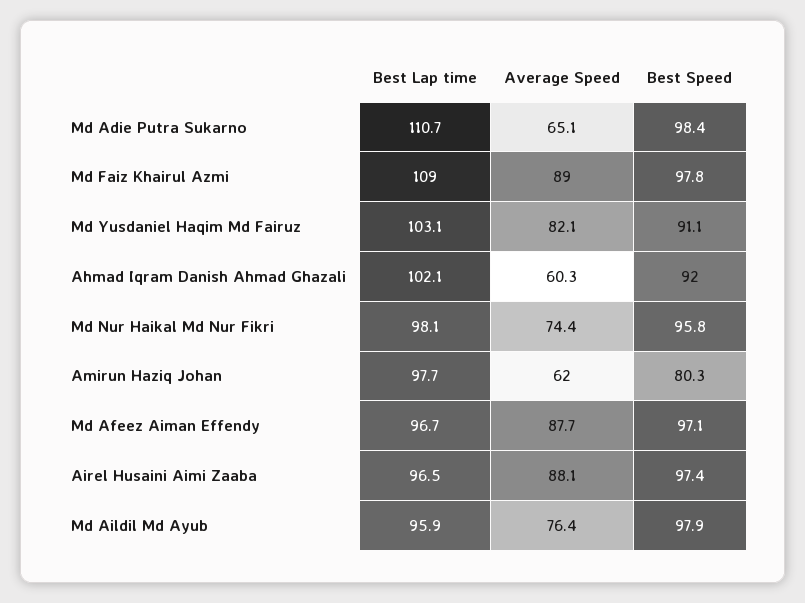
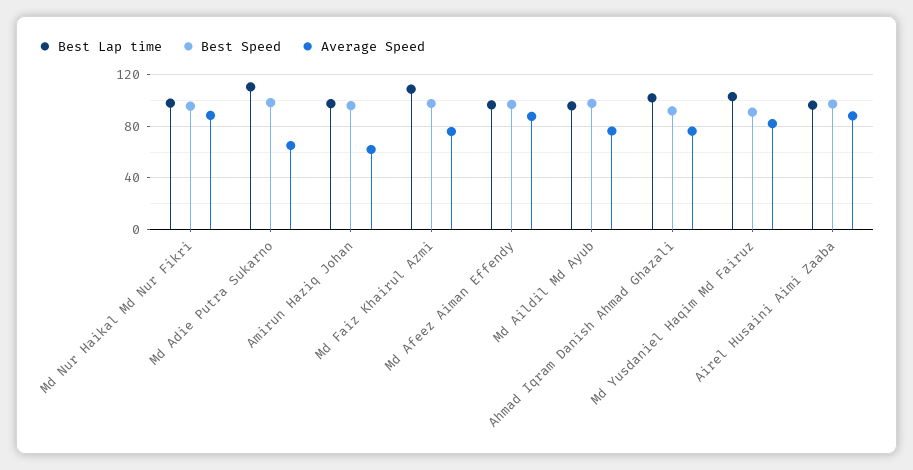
  {
    "Best Lap time": {
      "Md Adie Putra Sukarno": 110.7,
      "Md Faiz Khairul Azmi": 109,
      "Md Yusdaniel Haqim Md Fairuz": 103.1,
      "Ahmad Iqram Danish Ahmad Ghazali": 102.1,
      "Md Nur Haikal Md Nur Fikri": 98.1,
      "Amirun Haziq Johan": 97.7,
      "Md Afeez Aiman Effendy": 96.7,
      "Airel Husaini Aimi Zaaba": 96.5,
      "Md Aildil Md Ayub": 95.9
    },
    "Average Speed": {
      "Md Adie Putra Sukarno": 65.1,
-     "Md Faiz Khairul Azmi": 89,
+     "Md Faiz Khairul Azmi": 75,
      "Md Yusdaniel Haqim Md Fairuz": 82.1,
-     "Ahmad Iqram Danish Ahmad Ghazali": 60.3,
+     "Ahmad Iqram Danish Ahmad Ghazali": 75,
-     "Md Nur Haikal Md Nur Fikri": 74.4,
+     "Md Nur Haikal Md Nur Fikri": 90,
      "Amirun Haziq Johan": 62,
      "Md Afeez Aiman Effendy": 87.7,
      "Airel Husaini Aimi Zaaba": 88.1,
      "Md Aildil Md Ayub": 76.4
    },
    "Best Speed": {
      "Md Adie Putra Sukarno": 98.4,
      "Md Faiz Khairul Azmi": 97.8,
      "Md Yusdaniel Haqim Md Fairuz": 91.1,
      "Ahmad Iqram Danish Ahmad Ghazali": 92,
      "Md Nur Haikal Md Nur Fikri": 95.8,
-     "Amirun Haziq Johan": 80.3,
+     "Amirun Haziq Johan": 95,
      "Md Afeez Aiman Effendy": 97.1,
      "Airel Husaini Aimi Zaaba": 97.4,
      "Md Aildil Md Ayub": 97.9
    }
  }

